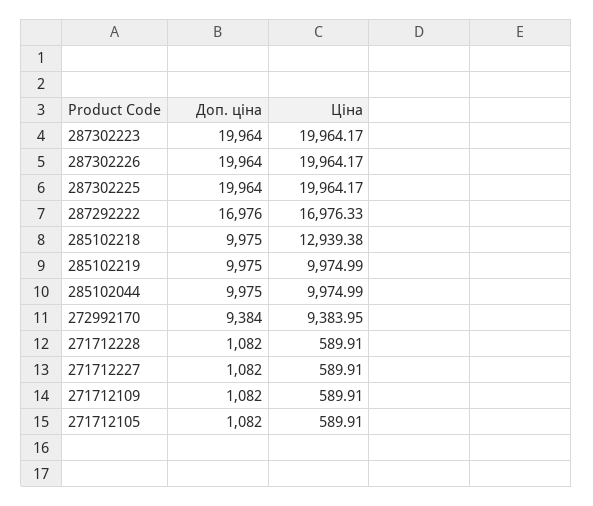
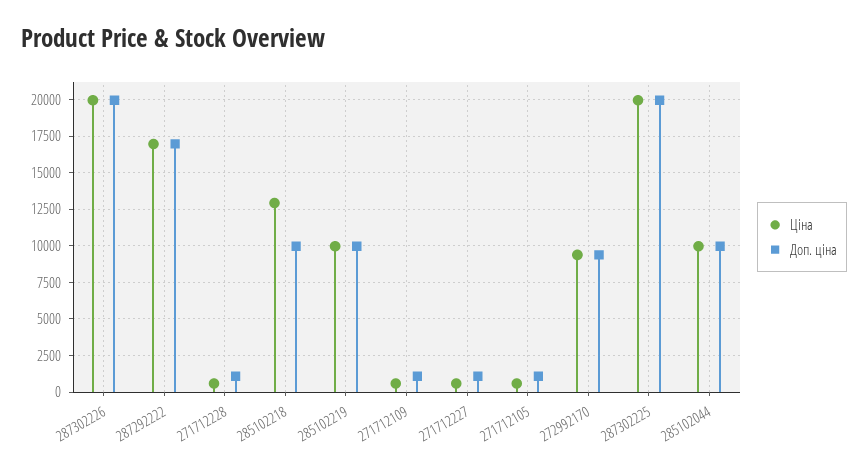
  {
    "Доп. ціна": {
-     "287302223": 19964,
      "287302226": 19964,
      "287302225": 19964,
      "287292222": 16976,
      "285102218": 9975,
      "285102219": 9975,
      "285102044": 9975,
      "272992170": 9384,
      "271712228": 1082,
      "271712227": 1082,
      "271712109": 1082,
      "271712105": 1082
    },
    "Ціна": {
-     "287302223": 19964.17,
      "287302226": 19964.17,
      "287302225": 19964.17,
      "287292222": 16976.33,
      "285102218": 12939.38,
      "285102219": 9974.99,
      "285102044": 9974.99,
      "272992170": 9383.95,
      "271712228": 589.91,
      "271712227": 589.91,
      "271712109": 589.91,
      "271712105": 589.91
    }
  }

